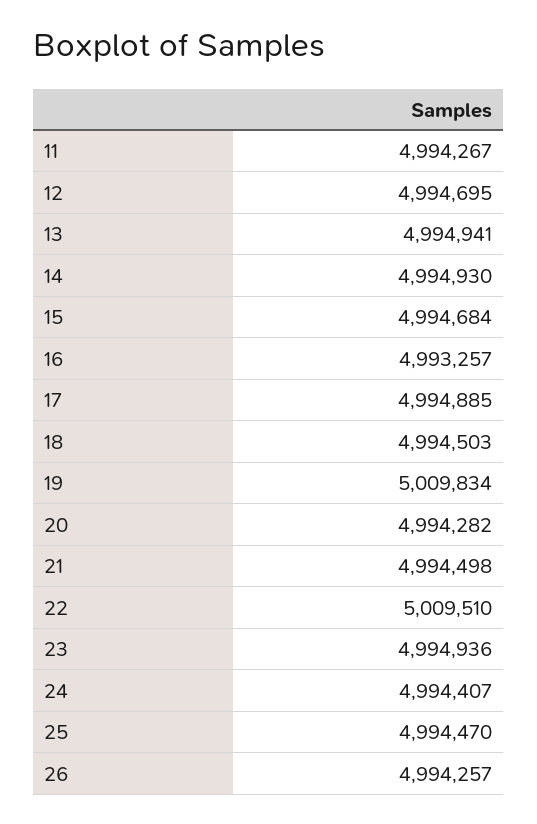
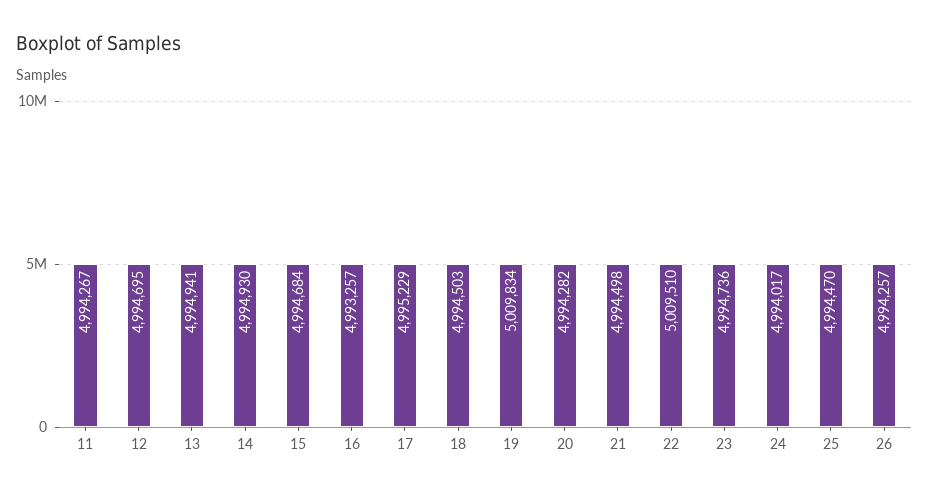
  {
    "11": 4994267,
    "12": 4994695,
    "13": 4994941,
    "14": 4994930,
    "15": 4994684,
    "16": 4993257,
-   "17": 4994885,
+   "17": 4995229,
    "18": 4994503,
    "19": 5009834,
    "20": 4994282,
    "21": 4994498,
    "22": 5009510,
-   "23": 4994936,
+   "23": 4994736,
-   "24": 4994407,
+   "24": 4994017,
    "25": 4994470,
    "26": 4994257
  }

